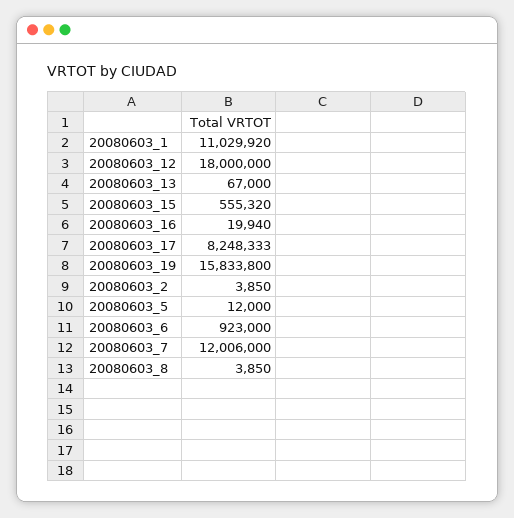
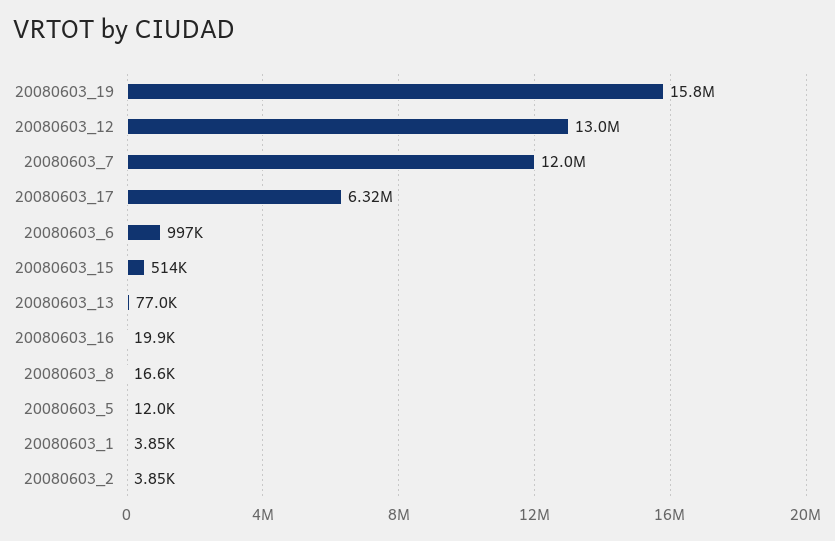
  {
-   "20080603_1": 11029920,
+   "20080603_1": 3850,
-   "20080603_12": 18000000,
+   "20080603_12": 13000000,
-   "20080603_13": 67000,
+   "20080603_13": 77000,
-   "20080603_15": 555320,
+   "20080603_15": 514000,
    "20080603_16": 19940,
-   "20080603_17": 8248333,
+   "20080603_17": 6320000,
    "20080603_19": 15833800,
    "20080603_2": 3850,
    "20080603_5": 12000,
-   "20080603_6": 923000,
+   "20080603_6": 997000,
    "20080603_7": 12006000,
-   "20080603_8": 3850
+   "20080603_8": 16600
  }

